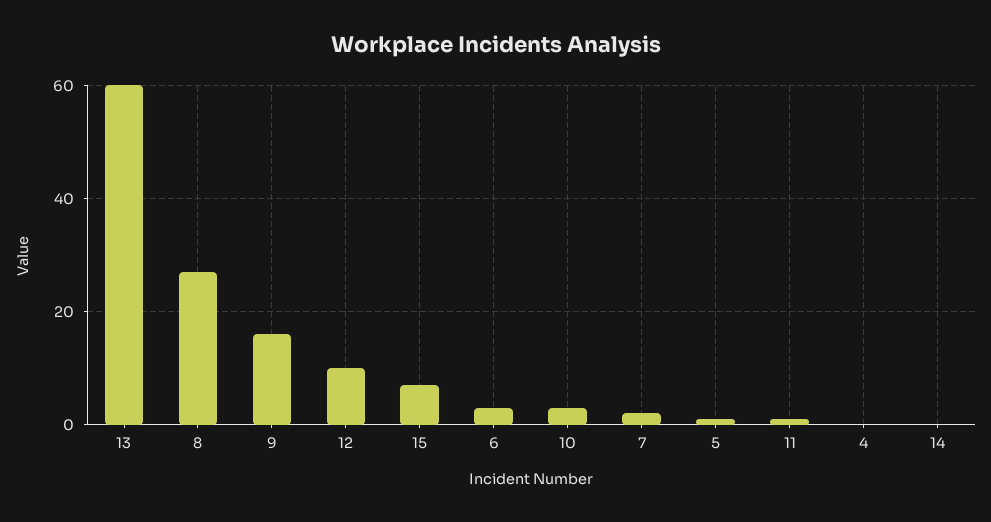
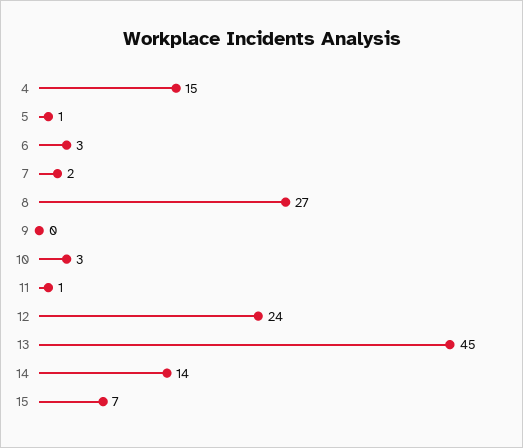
  {
-   "13": 60,
+   "13": 45,
    "8": 27,
-   "9": 15,
+   "9": 0,
-   "12": 10,
+   "12": 24,
    "15": 7,
    "6": 3,
    "10": 3,
    "7": 2,
    "5": 1,
    "11": 1,
-   "4": 0,
+   "4": 15,
-   "14": 0
+   "14": 14
  }

